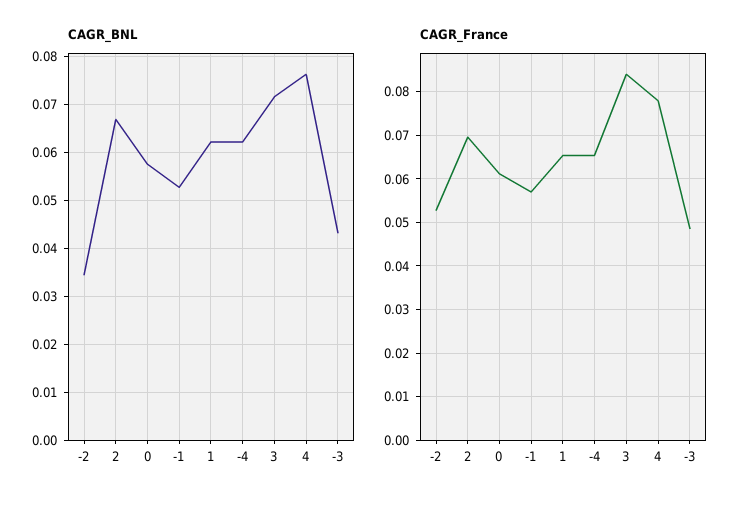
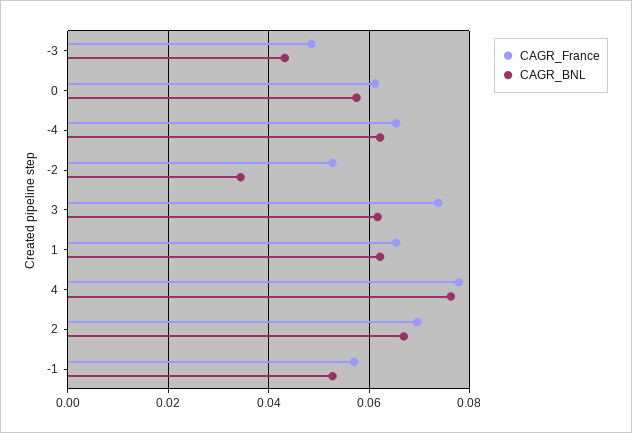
  {
    "CAGR_BNL": {
      "-2": 0.034,
      "2": 0.066,
      "0": 0.058,
      "-1": 0.052,
      "1": 0.062,
      "-4": 0.062,
-     "3": 0.072,
+     "3": 0.062,
      "4": 0.076,
      "-3": 0.044
    },
    "CAGR_France": {
      "-2": 0.052,
      "2": 0.07,
      "0": 0.062,
      "-1": 0.058,
      "1": 0.066,
      "-4": 0.066,
-     "3": 0.084,
+     "3": 0.074,
      "4": 0.078,
      "-3": 0.048
    }
  }

